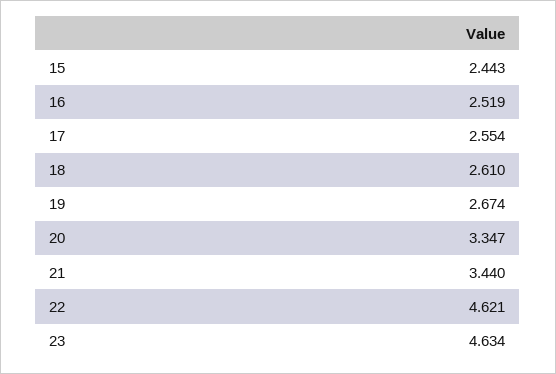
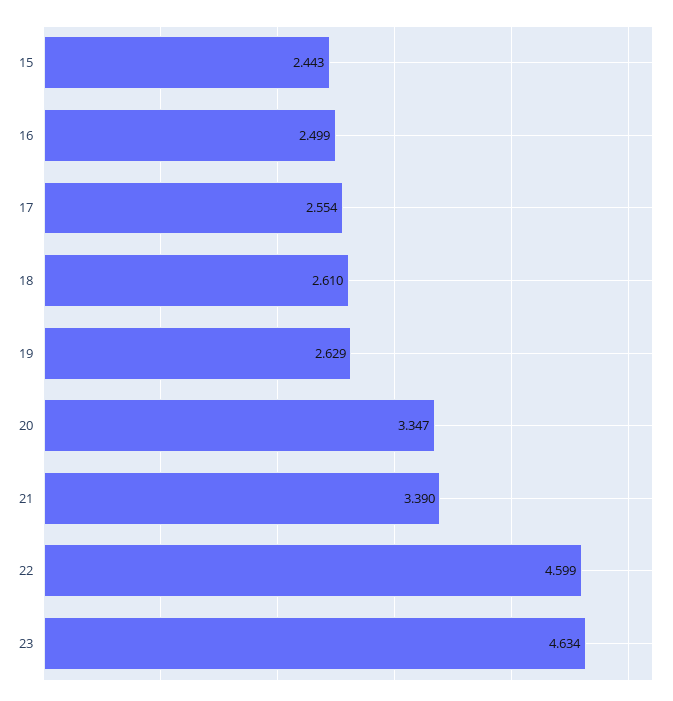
  {
    "15": 2.443,
-   "16": 2.519,
+   "16": 2.499,
    "17": 2.554,
    "18": 2.61,
-   "19": 2.674,
+   "19": 2.629,
    "20": 3.347,
-   "21": 3.44,
+   "21": 3.39,
-   "22": 4.621,
+   "22": 4.599,
    "23": 4.634
  }

